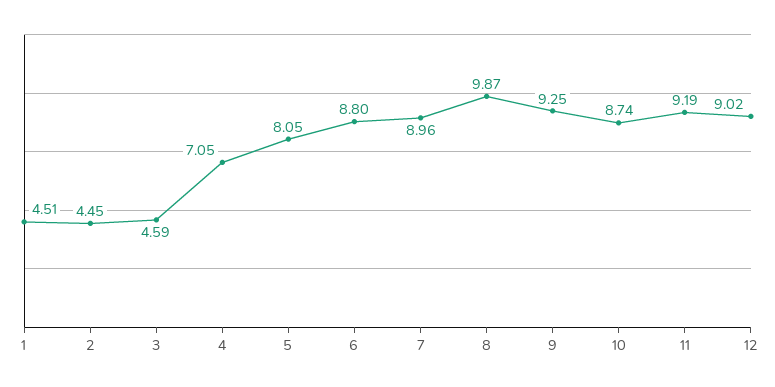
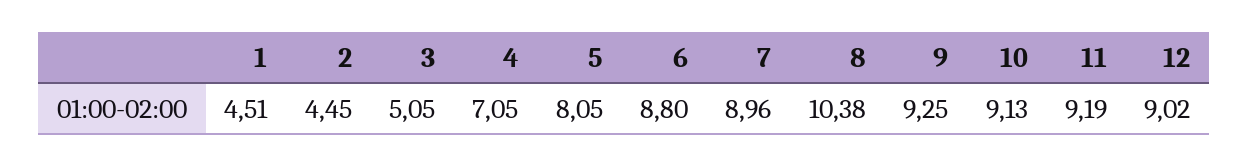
  {
    "1": 4.51,
    "2": 4.45,
-   "3": 4.59,
+   "3": 5.05,
    "4": 7.05,
    "5": 8.05,
    "6": 8.8,
    "7": 8.96,
-   "8": 9.87,
+   "8": 10.38,
    "9": 9.25,
-   "10": 8.74,
+   "10": 9.13,
    "11": 9.19,
    "12": 9.02
  }

